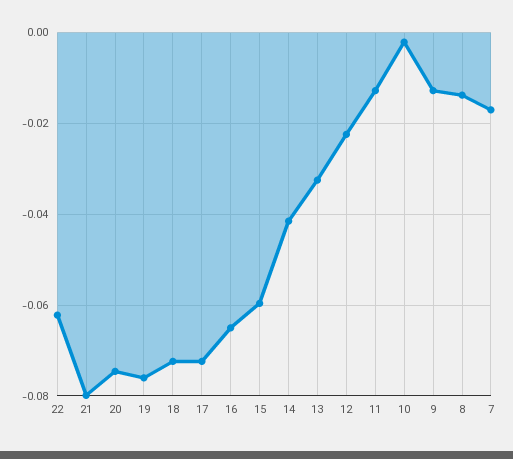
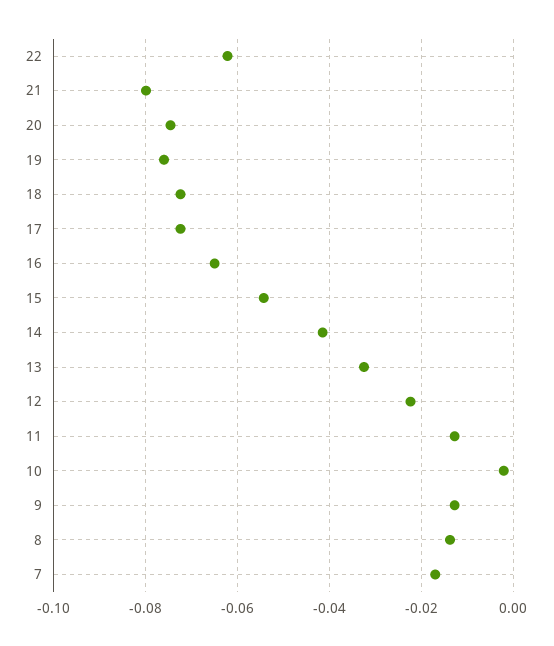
  {
    "22": -0.062,
    "21": -0.08,
    "20": -0.074,
    "19": -0.076,
    "18": -0.072,
    "17": -0.072,
    "16": -0.066,
-   "15": -0.06,
+   "15": -0.054,
    "14": -0.042,
    "13": -0.032,
    "12": -0.022,
    "11": -0.012,
    "10": -0.002,
    "9": -0.012,
    "8": -0.014,
    "7": -0.018
  }

